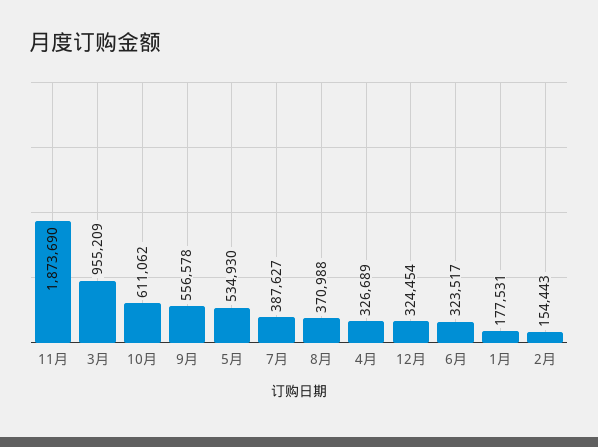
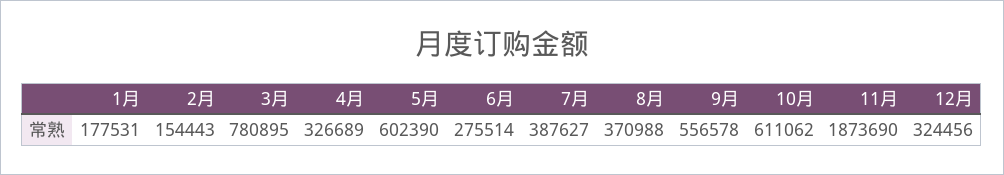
  {
    "11月": 1873690,
-   "3月": 955209,
+   "3月": 780895,
    "10月": 611062,
    "9月": 556578,
-   "5月": 534930,
+   "5月": 602390,
    "7月": 387627,
    "8月": 370988,
    "4月": 326689,
-   "12月": 324454,
+   "12月": 324456,
-   "6月": 323517,
+   "6月": 275514,
    "1月": 177531,
    "2月": 154443
  }

